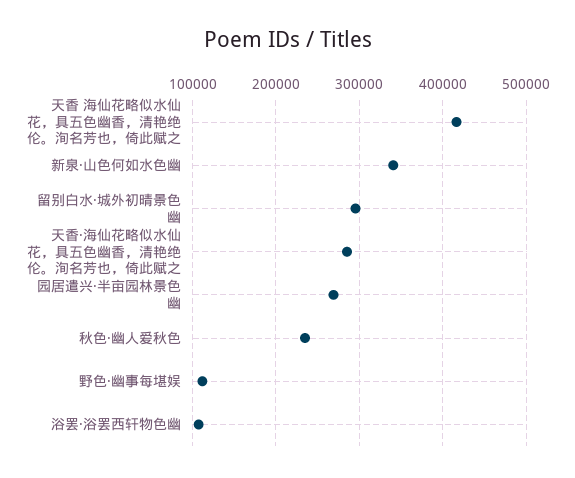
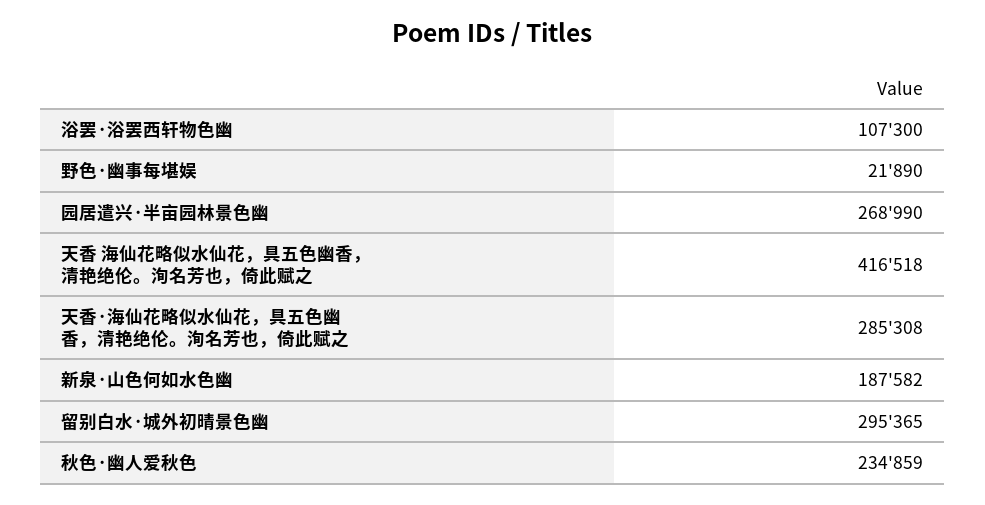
  {
    "天香 海仙花略似水仙花，具五色幽香，清艳绝伦。洵名芳也，倚此赋之": 416518,
-   "新泉·山色何如水色幽": 340000,
+   "新泉·山色何如水色幽": 187582,
    "留别白水·城外初晴景色幽": 295365,
    "天香·海仙花略似水仙花，具五色幽香，清艳绝伦。洵名芳也，倚此赋之": 285308,
    "园居遣兴·半亩园林景色幽": 268990,
    "秋色·幽人爱秋色": 234859,
-   "野色·幽事每堪娱": 110000,
+   "野色·幽事每堪娱": 21890,
    "浴罢·浴罢西轩物色幽": 107300
  }

